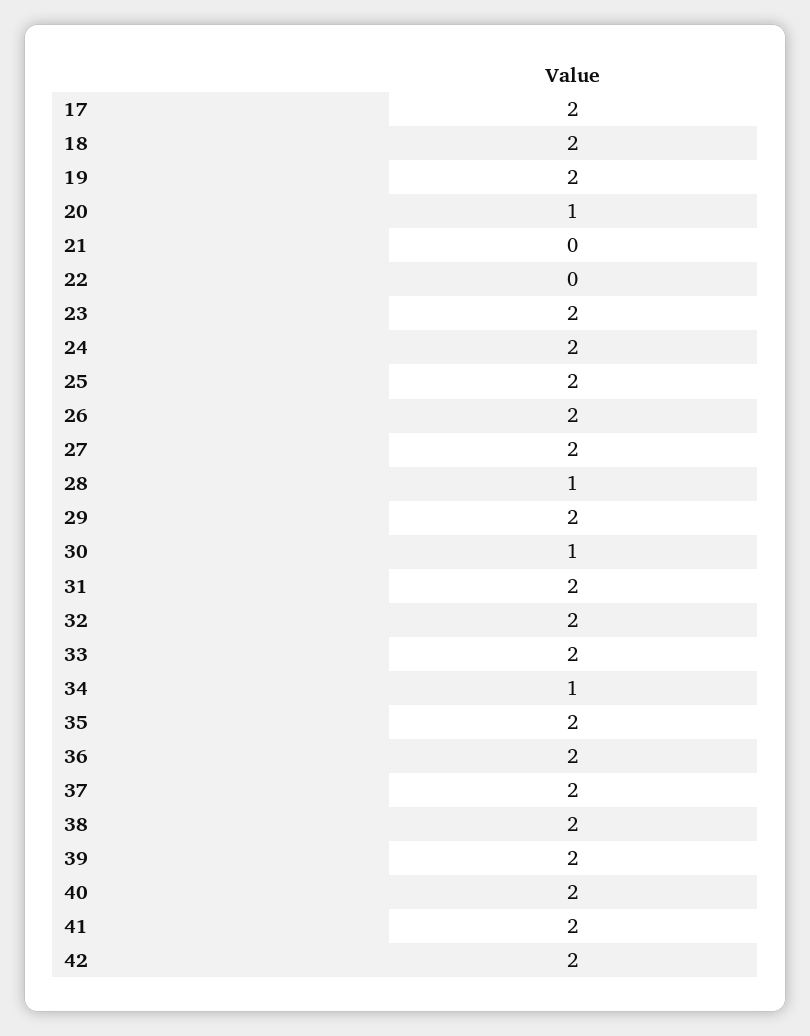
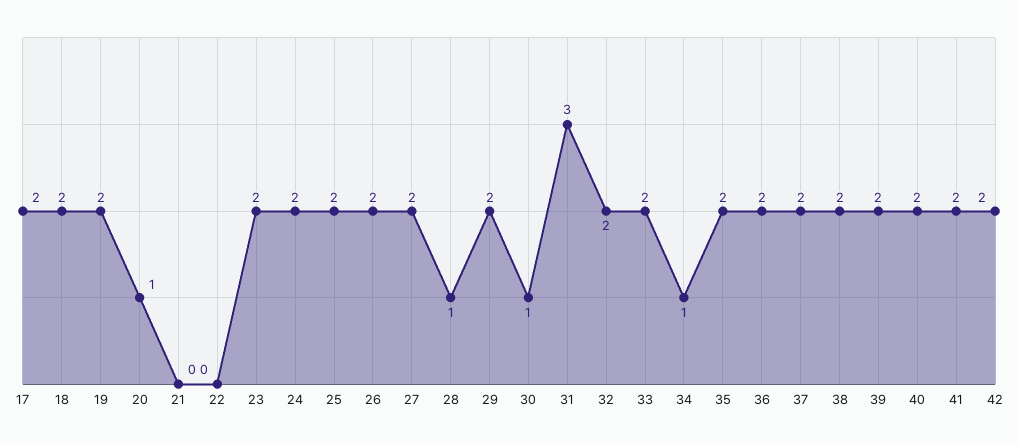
  {
    "17": 2,
    "18": 2,
    "19": 2,
    "20": 1,
    "21": 0,
    "22": 0,
    "23": 2,
    "24": 2,
    "25": 2,
    "26": 2,
    "27": 2,
    "28": 1,
    "29": 2,
    "30": 1,
-   "31": 2,
+   "31": 3,
    "32": 2,
    "33": 2,
    "34": 1,
    "35": 2,
    "36": 2,
    "37": 2,
    "38": 2,
    "39": 2,
    "40": 2,
    "41": 2,
    "42": 2
  }

